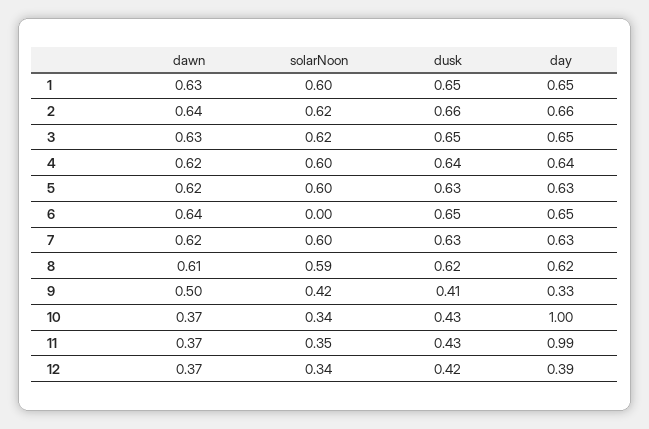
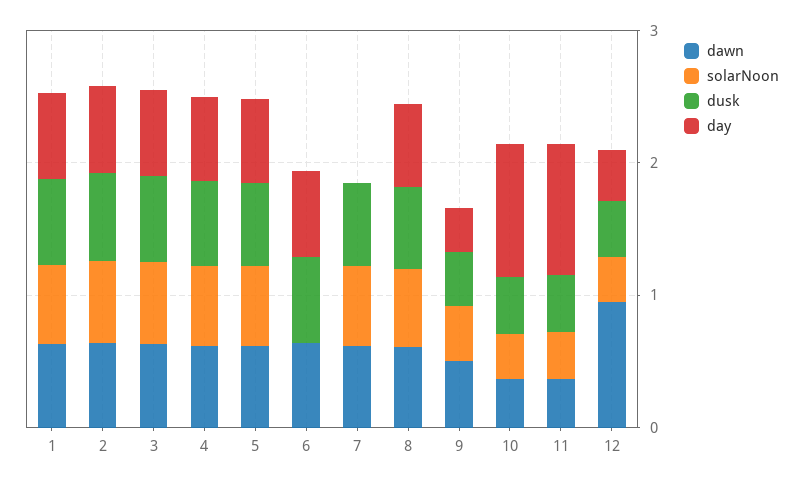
  {
    "dawn": {
      "1": 0.63,
      "2": 0.64,
      "3": 0.63,
      "4": 0.62,
      "5": 0.62,
      "6": 0.64,
      "7": 0.62,
      "8": 0.61,
      "9": 0.5,
      "10": 0.37,
      "11": 0.37,
-     "12": 0.37
+     "12": 1
    },
    "solarNoon": {
      "1": 0.6,
      "2": 0.62,
      "3": 0.62,
      "4": 0.6,
      "5": 0.6,
      "6": 0,
      "7": 0.6,
      "8": 0.59,
      "9": 0.42,
      "10": 0.34,
      "11": 0.35,
      "12": 0.34
    },
    "dusk": {
      "1": 0.65,
      "2": 0.66,
      "3": 0.65,
      "4": 0.64,
      "5": 0.63,
      "6": 0.65,
      "7": 0.63,
      "8": 0.62,
      "9": 0.41,
      "10": 0.43,
      "11": 0.43,
      "12": 0.42
    },
    "day": {
      "1": 0.65,
      "2": 0.66,
      "3": 0.65,
      "4": 0.64,
      "5": 0.63,
      "6": 0.65,
-     "7": 0.63,
+     "7": 0,
      "8": 0.62,
      "9": 0.33,
      "10": 1,
      "11": 0.99,
      "12": 0.39
    }
  }

